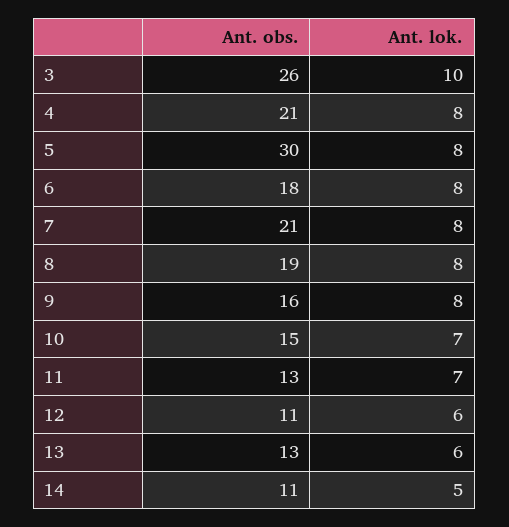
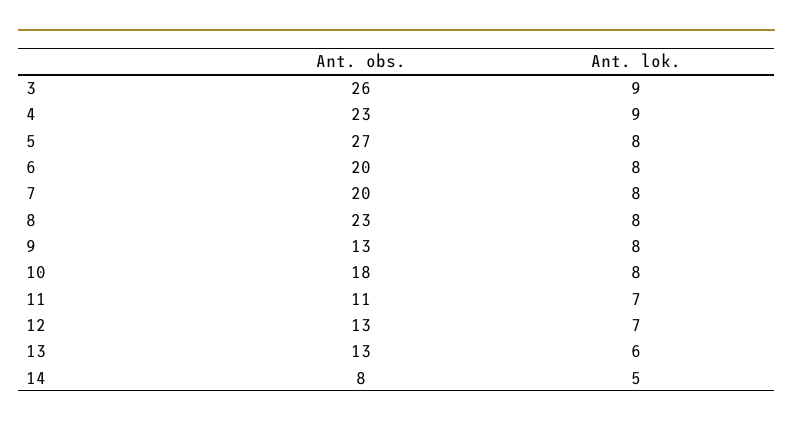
  {
    "Ant. obs.": {
      "3": 26,
-     "4": 21,
+     "4": 23,
-     "5": 30,
+     "5": 27,
-     "6": 18,
+     "6": 20,
-     "7": 21,
+     "7": 20,
-     "8": 19,
+     "8": 23,
-     "9": 16,
+     "9": 13,
-     "10": 15,
+     "10": 18,
-     "11": 13,
+     "11": 11,
-     "12": 11,
+     "12": 13,
      "13": 13,
-     "14": 11
+     "14": 8
    },
    "Ant. lok.": {
-     "3": 10,
+     "3": 9,
-     "4": 8,
+     "4": 9,
      "5": 8,
      "6": 8,
      "7": 8,
      "8": 8,
      "9": 8,
-     "10": 7,
+     "10": 8,
      "11": 7,
-     "12": 6,
+     "12": 7,
      "13": 6,
      "14": 5
    }
  }

